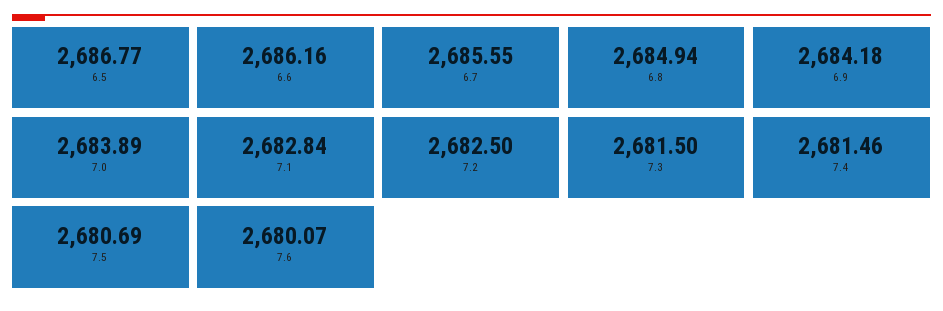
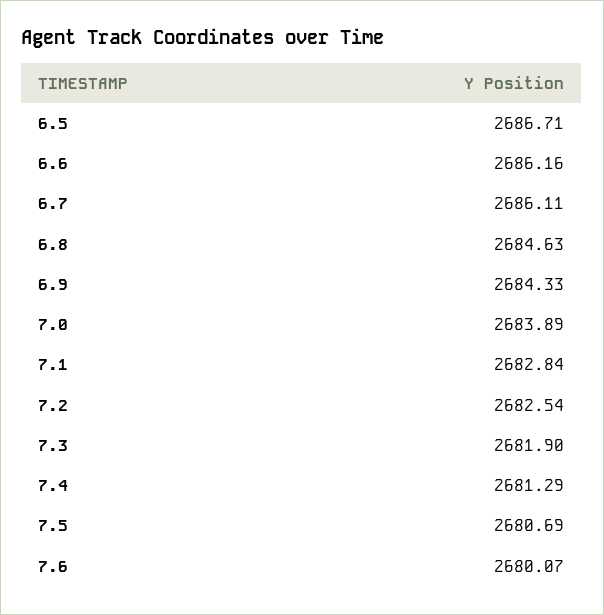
  {
-   "6.5": 2686.77,
+   "6.5": 2686.71,
    "6.6": 2686.16,
-   "6.7": 2685.55,
+   "6.7": 2686.11,
-   "6.8": 2684.94,
+   "6.8": 2684.63,
-   "6.9": 2684.18,
+   "6.9": 2684.33,
    "7.0": 2683.89,
    "7.1": 2682.84,
-   "7.2": 2682.5,
+   "7.2": 2682.54,
-   "7.3": 2681.5,
+   "7.3": 2681.9,
-   "7.4": 2681.46,
+   "7.4": 2681.29,
    "7.5": 2680.69,
    "7.6": 2680.07
  }

